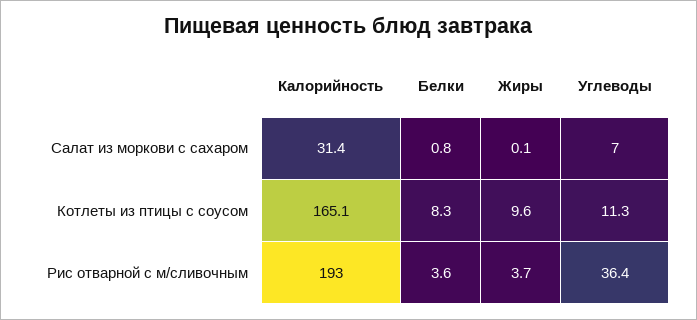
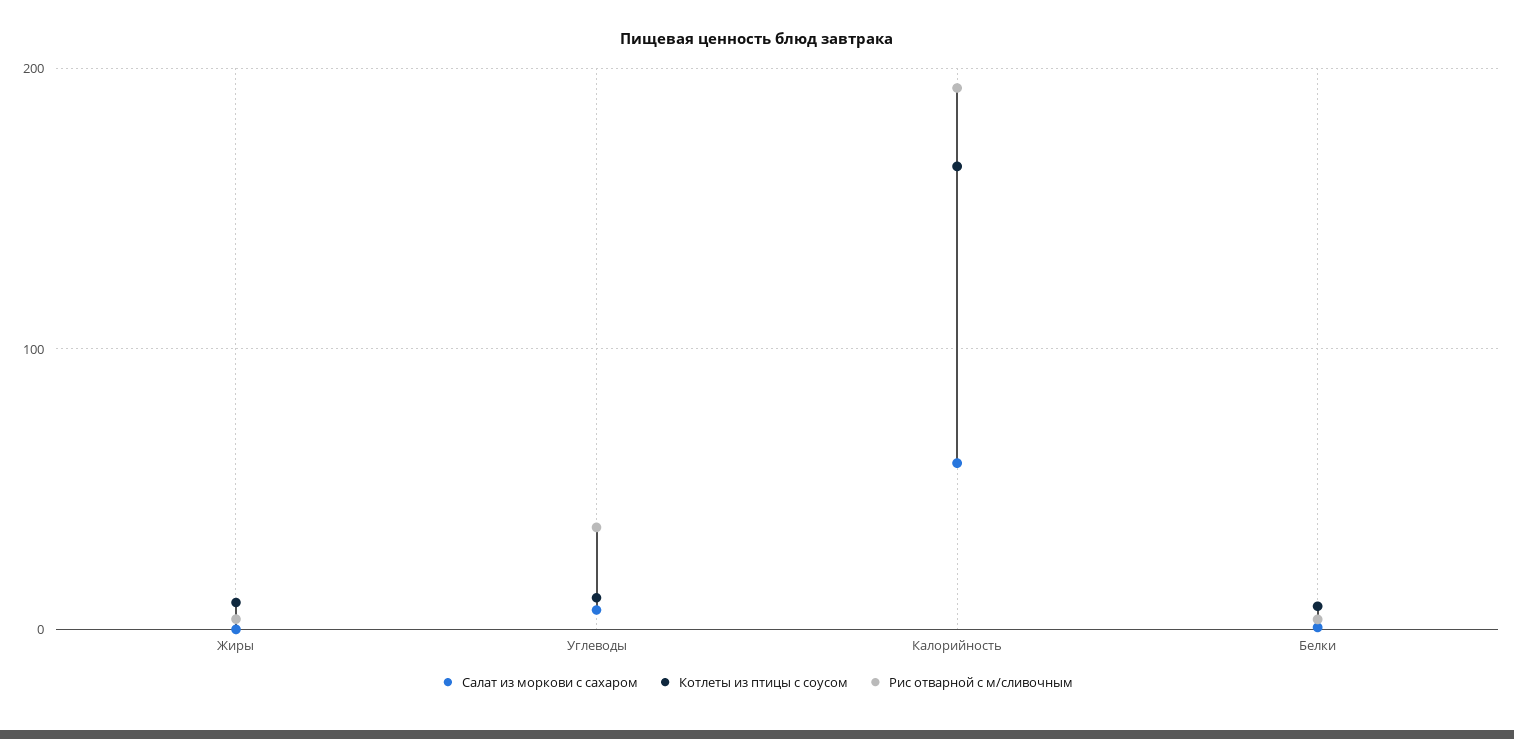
  {
    "Салат из моркови с сахаром": {
-     "Калорийность": 31.4,
+     "Калорийность": 60,
      "Белки": 0.8,
      "Жиры": 0.1,
      "Углеводы": 7
    },
    "Котлеты из птицы с соусом": {
      "Калорийность": 165.1,
      "Белки": 8.3,
      "Жиры": 9.6,
      "Углеводы": 11.3
    },
    "Рис отварной с м/сливочным": {
      "Калорийность": 193,
      "Белки": 3.6,
      "Жиры": 3.7,
      "Углеводы": 36.4
    }
  }

